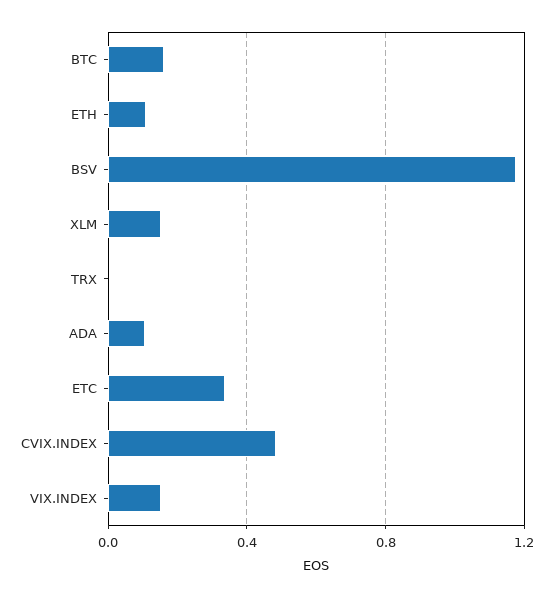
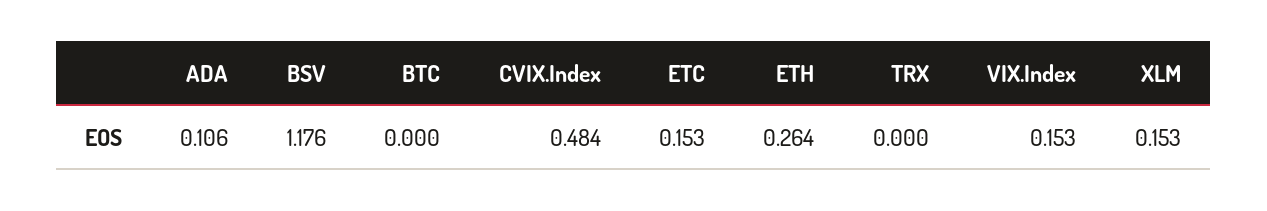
  {
-   "BTC": 0.15,
+   "BTC": 0,
-   "ETH": 0.1,
+   "ETH": 0.264,
    "BSV": 1.176,
    "XLM": 0.153,
    "TRX": 0,
    "ADA": 0.106,
-   "ETC": 0.35,
+   "ETC": 0.153,
    "CVIX.INDEX": 0.484,
    "VIX.INDEX": 0.153
  }

